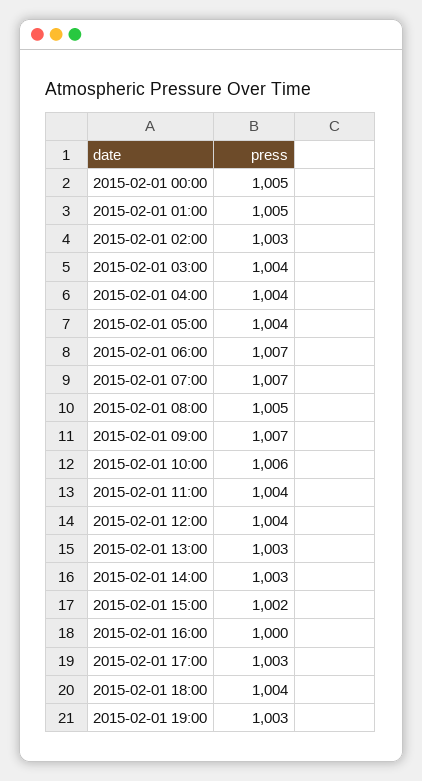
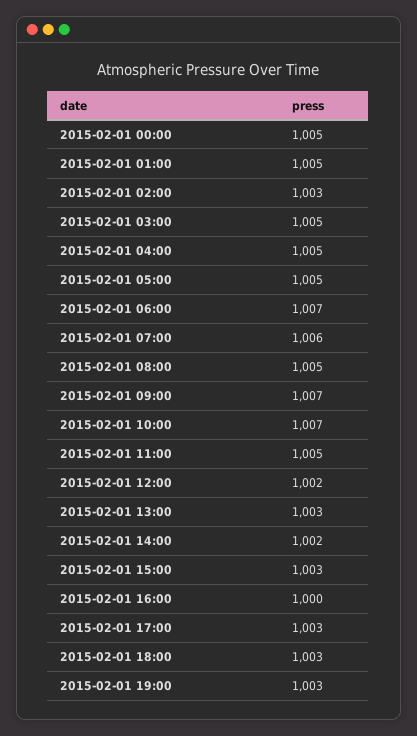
  {
    "2015-02-01 00:00": 1005,
    "2015-02-01 01:00": 1005,
    "2015-02-01 02:00": 1003,
-   "2015-02-01 03:00": 1004,
+   "2015-02-01 03:00": 1005,
-   "2015-02-01 04:00": 1004,
+   "2015-02-01 04:00": 1005,
-   "2015-02-01 05:00": 1004,
+   "2015-02-01 05:00": 1005,
    "2015-02-01 06:00": 1007,
-   "2015-02-01 07:00": 1007,
+   "2015-02-01 07:00": 1006,
    "2015-02-01 08:00": 1005,
    "2015-02-01 09:00": 1007,
-   "2015-02-01 10:00": 1006,
+   "2015-02-01 10:00": 1007,
-   "2015-02-01 11:00": 1004,
+   "2015-02-01 11:00": 1005,
-   "2015-02-01 12:00": 1004,
+   "2015-02-01 12:00": 1002,
    "2015-02-01 13:00": 1003,
-   "2015-02-01 14:00": 1003,
+   "2015-02-01 14:00": 1002,
-   "2015-02-01 15:00": 1002,
+   "2015-02-01 15:00": 1003,
    "2015-02-01 16:00": 1000,
    "2015-02-01 17:00": 1003,
-   "2015-02-01 18:00": 1004,
+   "2015-02-01 18:00": 1003,
    "2015-02-01 19:00": 1003
  }

